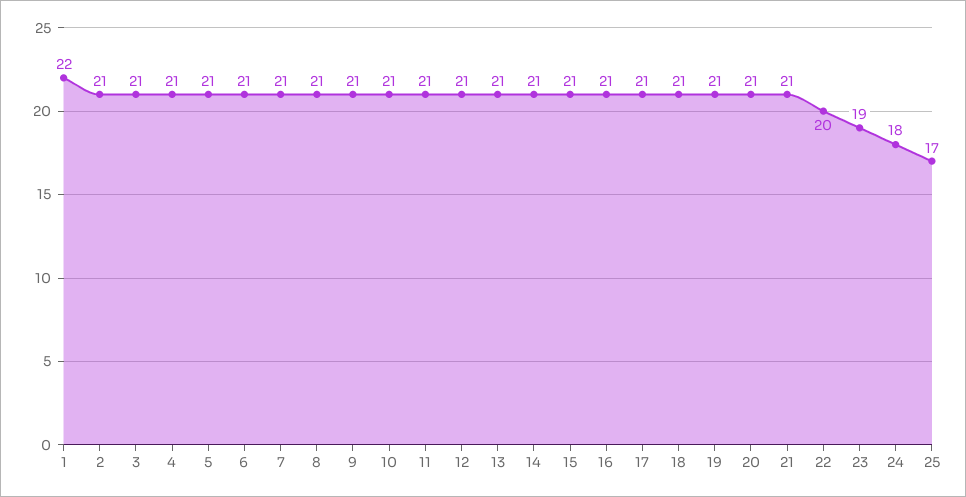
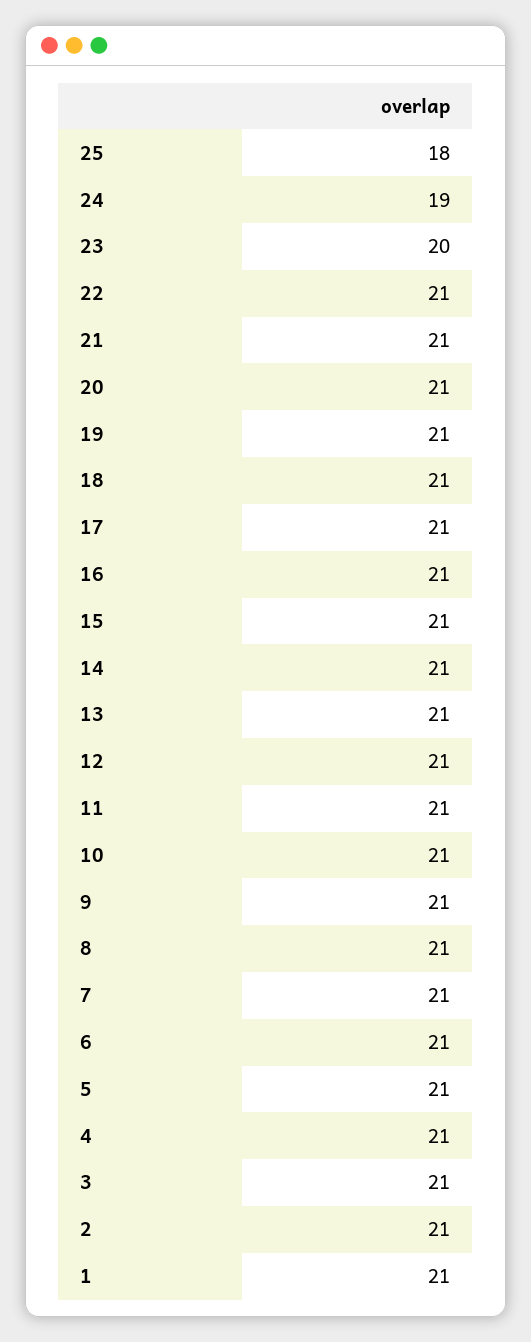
  {
-   "1": 22,
+   "1": 21,
    "2": 21,
    "3": 21,
    "4": 21,
    "5": 21,
    "6": 21,
    "7": 21,
    "8": 21,
    "9": 21,
    "10": 21,
    "11": 21,
    "12": 21,
    "13": 21,
    "14": 21,
    "15": 21,
    "16": 21,
    "17": 21,
    "18": 21,
    "19": 21,
    "20": 21,
    "21": 21,
-   "22": 20,
+   "22": 21,
-   "23": 19,
+   "23": 20,
-   "24": 18,
+   "24": 19,
-   "25": 17
+   "25": 18
  }

